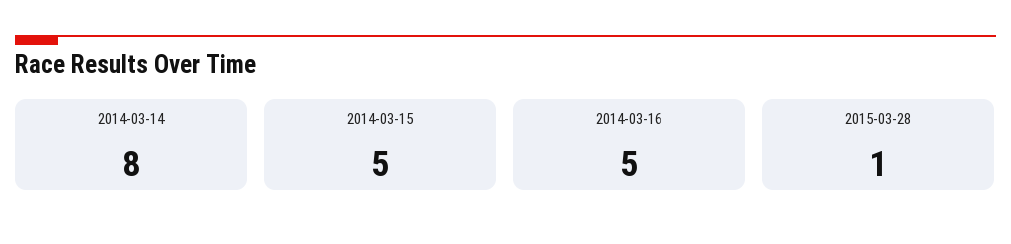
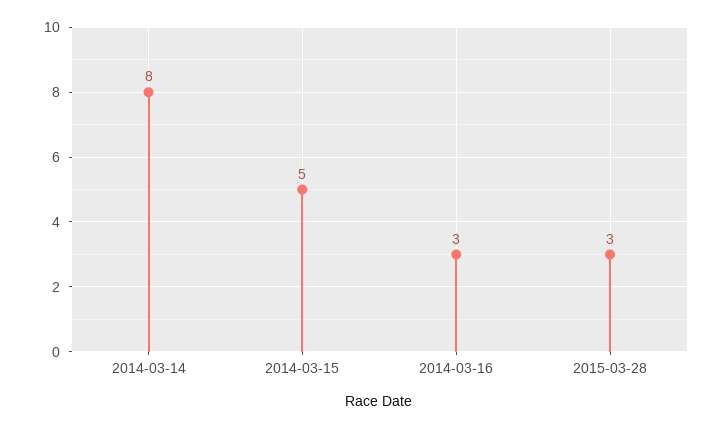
  {
    "2014-03-14": 8,
    "2014-03-15": 5,
-   "2014-03-16": 5,
+   "2014-03-16": 3,
-   "2015-03-28": 1
+   "2015-03-28": 3
  }

